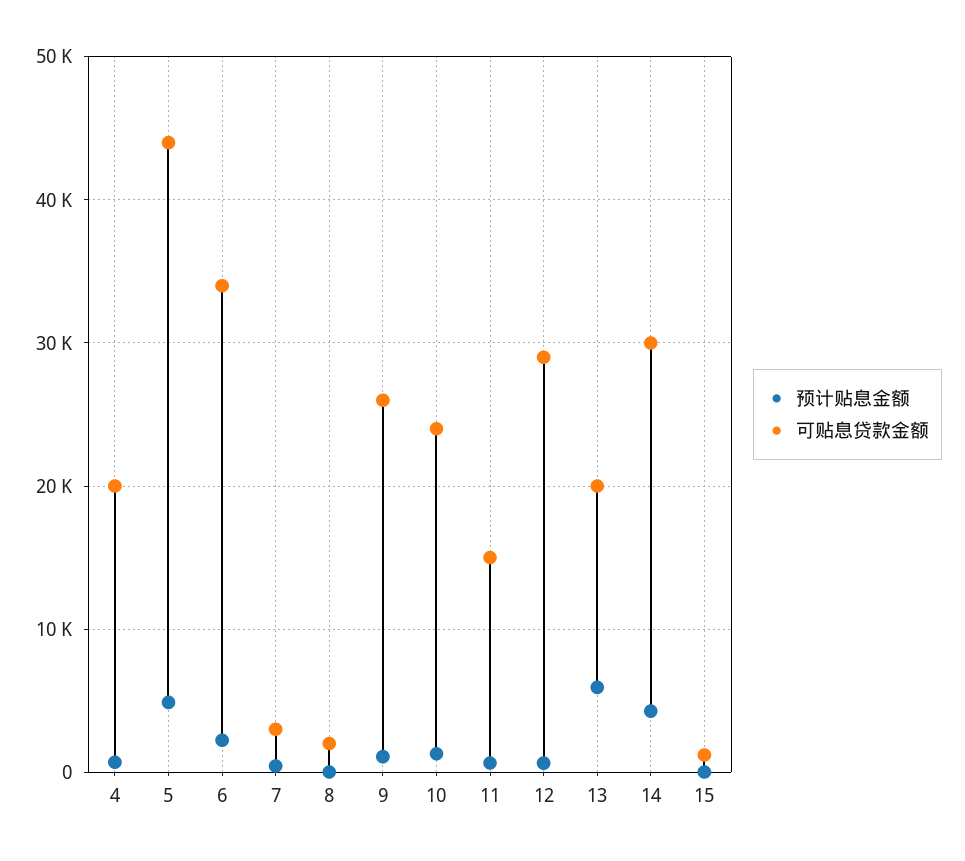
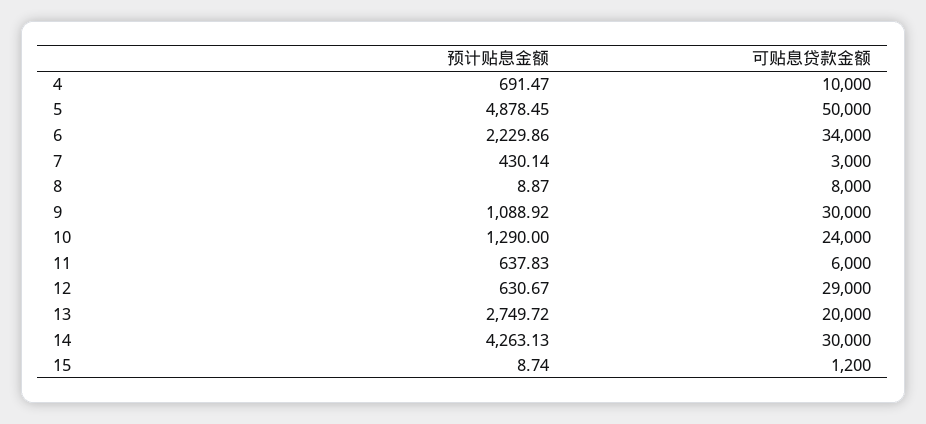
  {
    "预计贴息金额": {
      "4": 691.47,
      "5": 4878.45,
      "6": 2229.86,
      "7": 430.14,
      "8": 8.87,
      "9": 1088.92,
      "10": 1290,
      "11": 637.83,
      "12": 630.67,
-     "13": 6000,
+     "13": 2749.72,
      "14": 4263.13,
      "15": 8.74
    },
    "可贴息贷款金额": {
-     "4": 20000,
+     "4": 10000,
-     "5": 44000,
+     "5": 50000,
      "6": 34000,
      "7": 3000,
-     "8": 2000,
+     "8": 8000,
-     "9": 26000,
+     "9": 30000,
      "10": 24000,
-     "11": 15000,
+     "11": 6000,
      "12": 29000,
      "13": 20000,
      "14": 30000,
      "15": 1200
    }
  }

